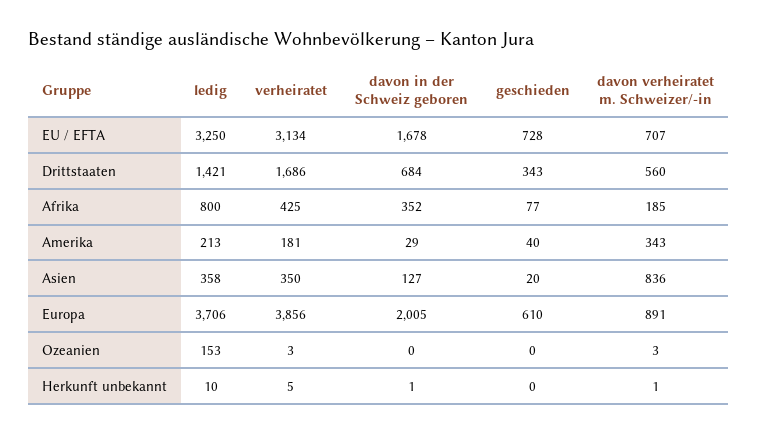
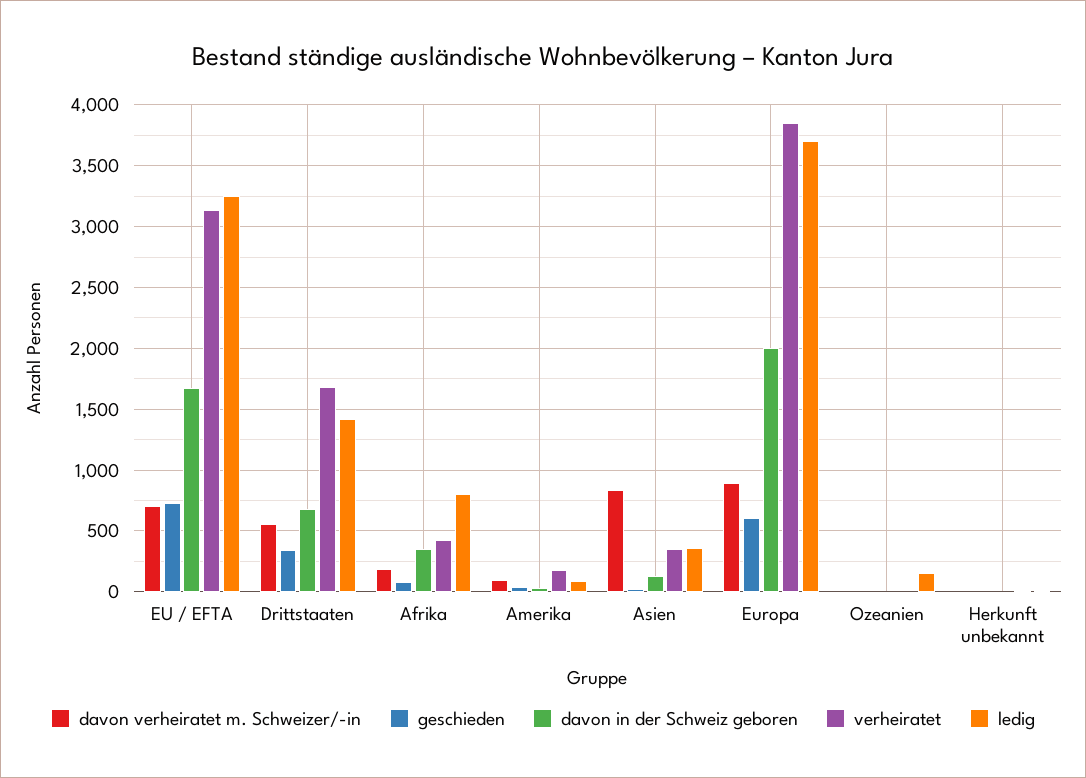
  {
    "ledig": {
      "EU / EFTA": 3250,
      "Drittstaaten": 1421,
      "Afrika": 800,
-     "Amerika": 213,
+     "Amerika": 100,
      "Asien": 358,
      "Europa": 3706,
      "Ozeanien": 153,
      "Herkunft unbekannt": 10
    },
    "verheiratet": {
      "EU / EFTA": 3134,
      "Drittstaaten": 1686,
      "Afrika": 425,
      "Amerika": 181,
      "Asien": 350,
      "Europa": 3856,
      "Ozeanien": 3,
      "Herkunft unbekannt": 5
    },
    "davon in der Schweiz geboren": {
      "EU / EFTA": 1678,
      "Drittstaaten": 684,
      "Afrika": 352,
      "Amerika": 29,
      "Asien": 127,
      "Europa": 2005,
      "Ozeanien": 0,
      "Herkunft unbekannt": 1
    },
    "geschieden": {
      "EU / EFTA": 728,
      "Drittstaaten": 343,
      "Afrika": 77,
      "Amerika": 40,
      "Asien": 20,
      "Europa": 610,
      "Ozeanien": 0,
      "Herkunft unbekannt": 0
    },
    "davon verheiratet m. Schweizer/-in": {
      "EU / EFTA": 707,
      "Drittstaaten": 560,
      "Afrika": 185,
-     "Amerika": 343,
+     "Amerika": 100,
      "Asien": 836,
      "Europa": 891,
      "Ozeanien": 3,
      "Herkunft unbekannt": 1
    }
  }

